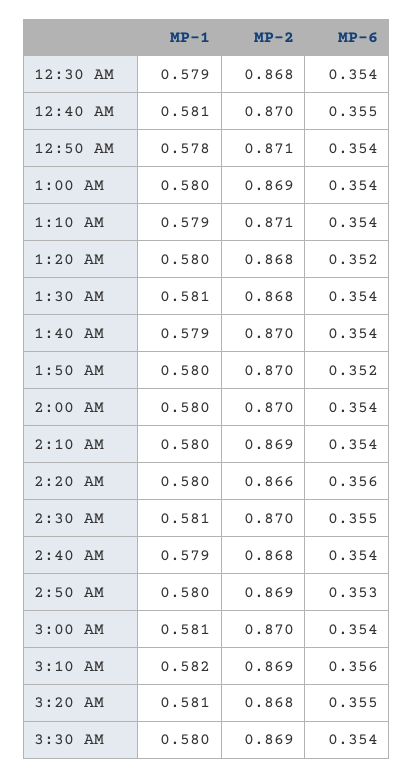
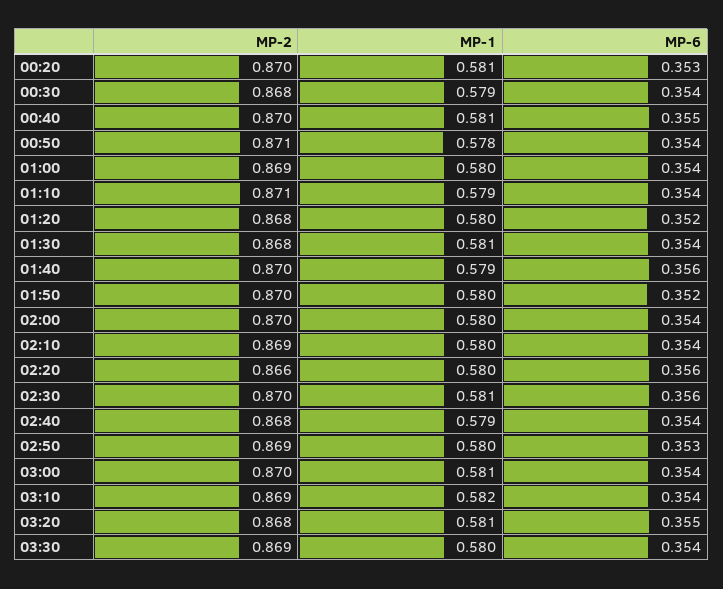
  {
    "MP-1": {
      "12:30 AM": 0.579,
      "12:40 AM": 0.581,
      "12:50 AM": 0.578,
      "1:00 AM": 0.58,
      "1:10 AM": 0.579,
      "1:20 AM": 0.58,
      "1:30 AM": 0.581,
      "1:40 AM": 0.579,
      "1:50 AM": 0.58,
      "2:00 AM": 0.58,
      "2:10 AM": 0.58,
      "2:20 AM": 0.58,
      "2:30 AM": 0.581,
      "2:40 AM": 0.579,
      "2:50 AM": 0.58,
      "3:00 AM": 0.581,
      "3:10 AM": 0.582,
      "3:20 AM": 0.581,
-     "3:30 AM": 0.58
+     "3:30 AM": 0.58,
+     "00:20": 0.581
    },
    "MP-2": {
      "12:30 AM": 0.868,
      "12:40 AM": 0.87,
      "12:50 AM": 0.871,
      "1:00 AM": 0.869,
      "1:10 AM": 0.871,
      "1:20 AM": 0.868,
      "1:30 AM": 0.868,
      "1:40 AM": 0.87,
      "1:50 AM": 0.87,
      "2:00 AM": 0.87,
      "2:10 AM": 0.869,
      "2:20 AM": 0.866,
      "2:30 AM": 0.87,
      "2:40 AM": 0.868,
      "2:50 AM": 0.869,
      "3:00 AM": 0.87,
      "3:10 AM": 0.869,
      "3:20 AM": 0.868,
-     "3:30 AM": 0.869
+     "3:30 AM": 0.869,
+     "00:20": 0.87
    },
    "MP-6": {
      "12:30 AM": 0.354,
      "12:40 AM": 0.355,
      "12:50 AM": 0.354,
      "1:00 AM": 0.354,
      "1:10 AM": 0.354,
      "1:20 AM": 0.352,
      "1:30 AM": 0.354,
-     "1:40 AM": 0.354,
+     "1:40 AM": 0.356,
      "1:50 AM": 0.352,
      "2:00 AM": 0.354,
      "2:10 AM": 0.354,
      "2:20 AM": 0.356,
-     "2:30 AM": 0.355,
+     "2:30 AM": 0.356,
      "2:40 AM": 0.354,
      "2:50 AM": 0.353,
      "3:00 AM": 0.354,
-     "3:10 AM": 0.356,
+     "3:10 AM": 0.354,
      "3:20 AM": 0.355,
-     "3:30 AM": 0.354
+     "3:30 AM": 0.354,
+     "00:20": 0.353
    }
  }

